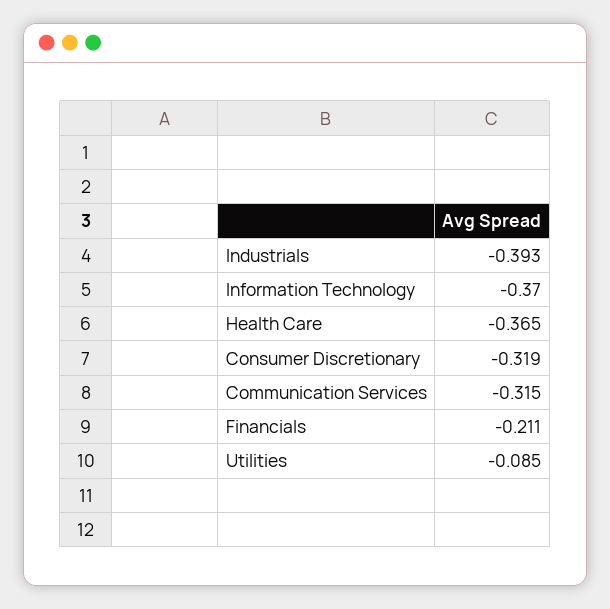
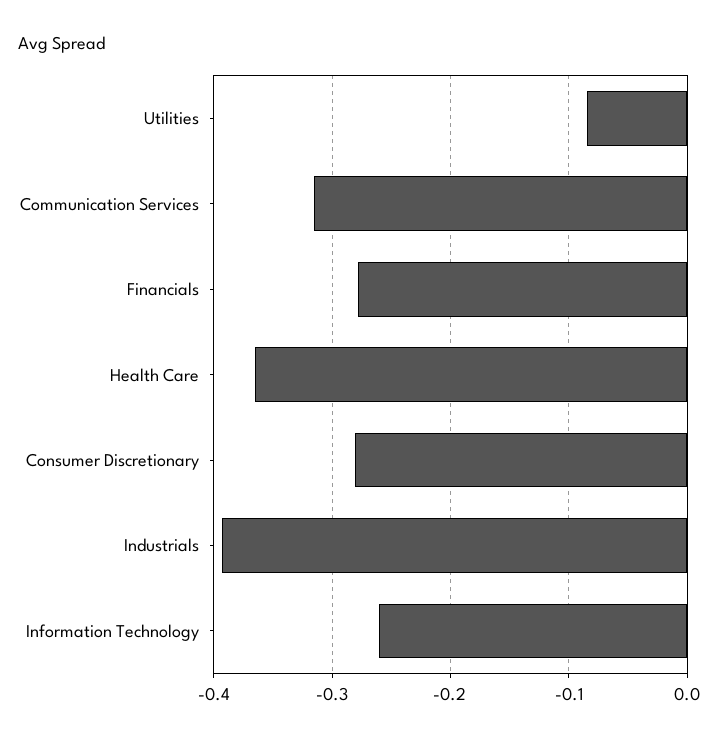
  {
    "Industrials": -0.393,
-   "Information Technology": -0.37,
+   "Information Technology": -0.26,
    "Health Care": -0.365,
-   "Consumer Discretionary": -0.319,
+   "Consumer Discretionary": -0.28,
    "Communication Services": -0.315,
-   "Financials": -0.211,
+   "Financials": -0.28,
    "Utilities": -0.085
  }

